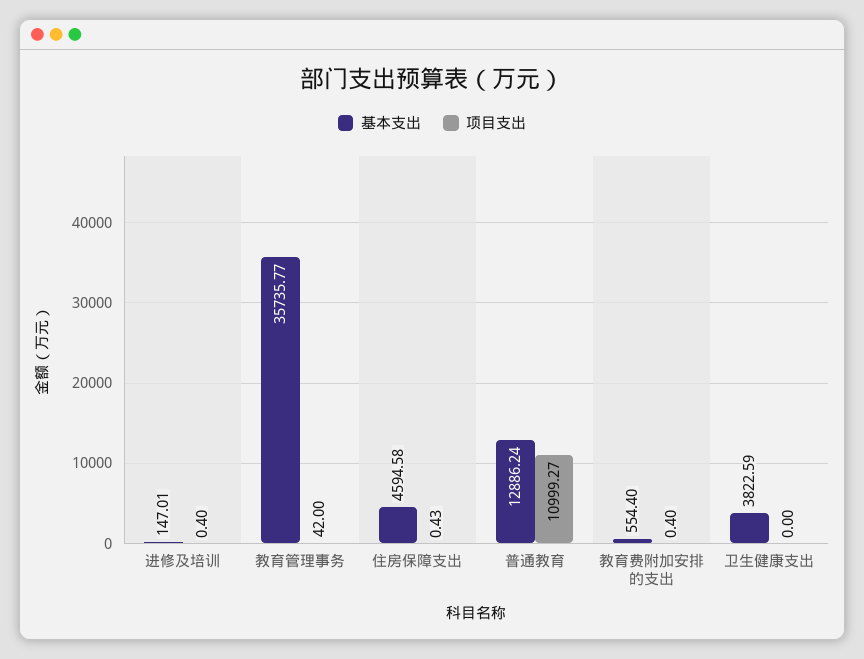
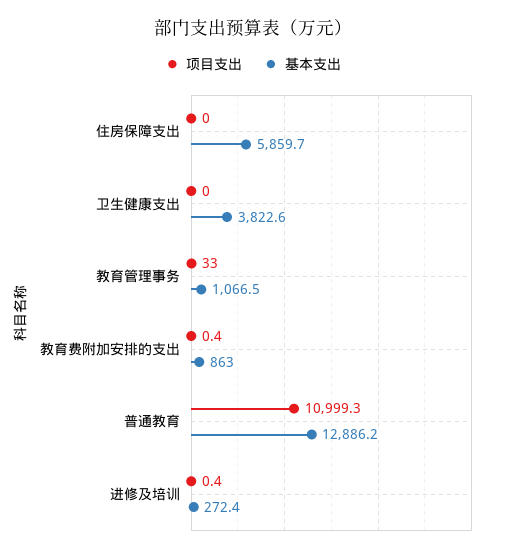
  {
    "基本支出": {
-     "进修及培训": 147.01,
+     "进修及培训": 272.4,
-     "教育管理事务": 35735.77,
+     "教育管理事务": 1066.5,
-     "住房保障支出": 4594.58,
+     "住房保障支出": 5859.7,
      "普通教育": 12886.24,
-     "教育费附加安排的支出": 554.4,
+     "教育费附加安排的支出": 863,
      "卫生健康支出": 3822.59
    },
    "项目支出": {
      "进修及培训": 0.4,
-     "教育管理事务": 42,
+     "教育管理事务": 33,
-     "住房保障支出": 0.43,
+     "住房保障支出": 0,
      "普通教育": 10999.27,
      "教育费附加安排的支出": 0.4,
      "卫生健康支出": 0
    }
  }

